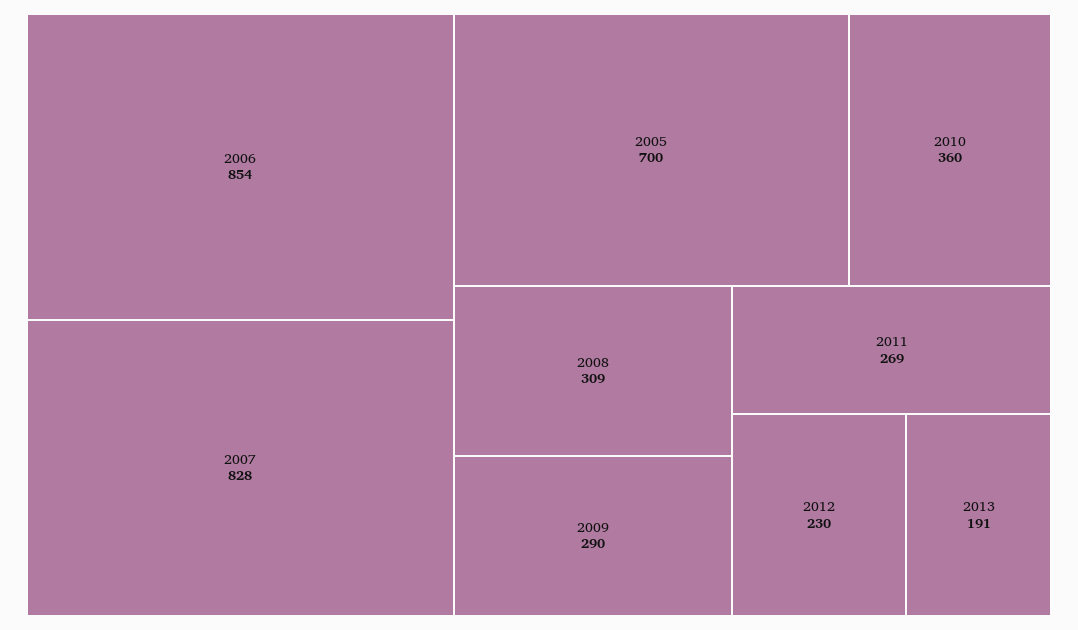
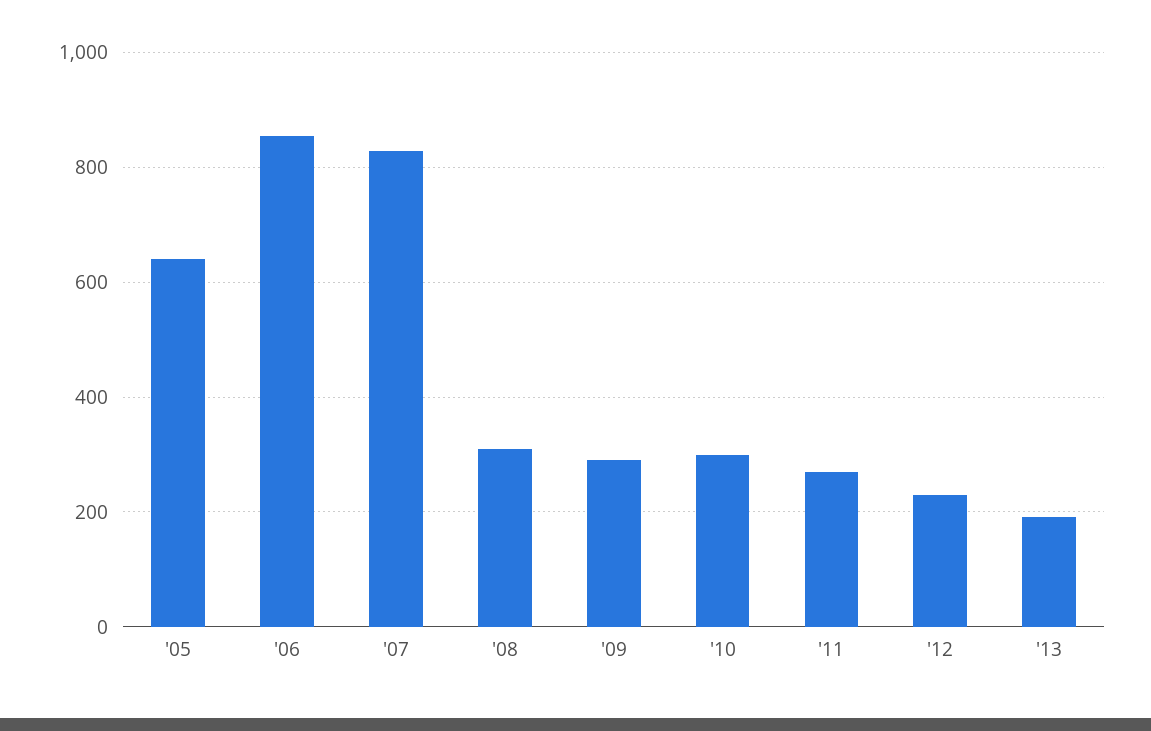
  {
    "2006": 854,
    "2007": 828,
-   "2005": 700,
+   "2005": 640,
-   "2010": 360,
+   "2010": 300,
    "2008": 309,
    "2009": 290,
    "2011": 269,
    "2012": 230,
    "2013": 191
  }

